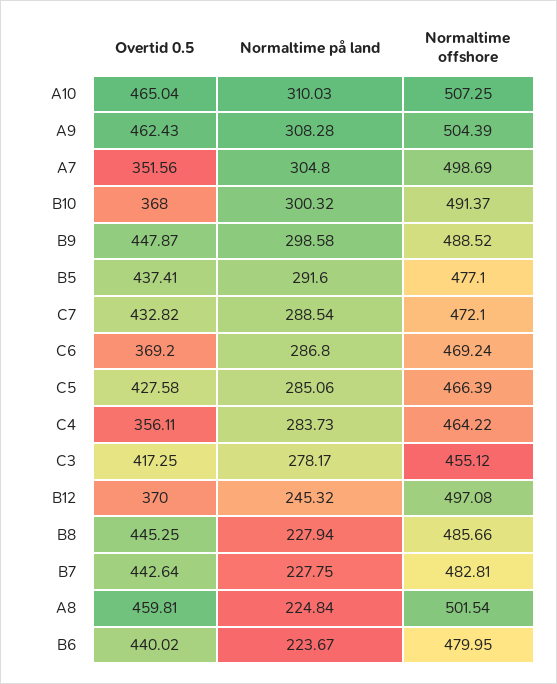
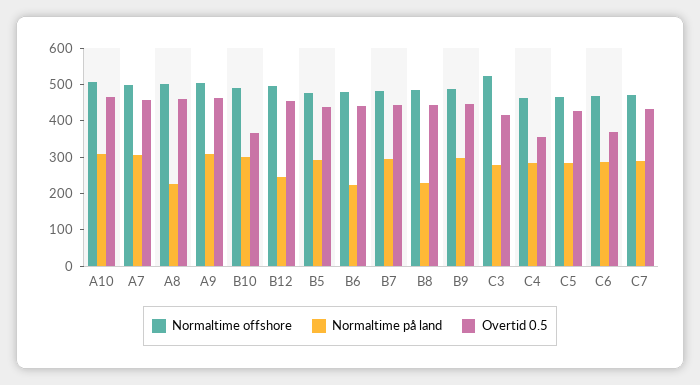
  {
    "Overtid 0.5": {
      "A10": 465.04,
      "A9": 462.43,
-     "A7": 351.56,
+     "A7": 450,
      "B10": 368,
      "B9": 447.87,
      "B5": 437.41,
      "C7": 432.82,
      "C6": 369.2,
      "C5": 427.58,
      "C4": 356.11,
      "C3": 417.25,
-     "B12": 370,
+     "B12": 450,
      "B8": 445.25,
      "B7": 442.64,
      "A8": 459.81,
      "B6": 440.02
    },
    "Normaltime på land": {
      "A10": 310.03,
      "A9": 308.28,
      "A7": 304.8,
      "B10": 300.32,
      "B9": 298.58,
      "B5": 291.6,
      "C7": 288.54,
      "C6": 286.8,
      "C5": 285.06,
      "C4": 283.73,
      "C3": 278.17,
      "B12": 245.32,
      "B8": 227.94,
-     "B7": 227.75,
+     "B7": 300,
      "A8": 224.84,
      "B6": 223.67
    },
    "Normaltime offshore": {
      "A10": 507.25,
      "A9": 504.39,
      "A7": 498.69,
      "B10": 491.37,
      "B9": 488.52,
      "B5": 477.1,
      "C7": 472.1,
      "C6": 469.24,
      "C5": 466.39,
      "C4": 464.22,
-     "C3": 455.12,
+     "C3": 525,
      "B12": 497.08,
      "B8": 485.66,
      "B7": 482.81,
      "A8": 501.54,
      "B6": 479.95
    }
  }

